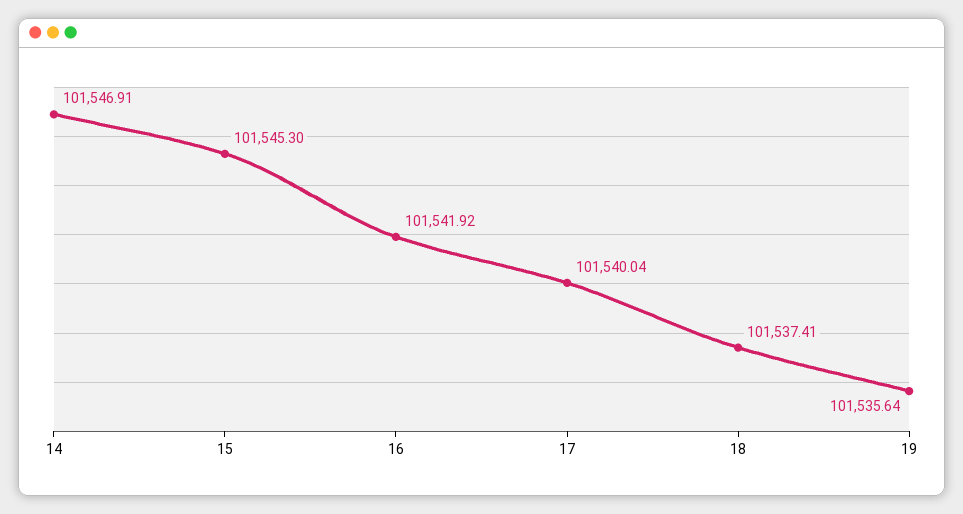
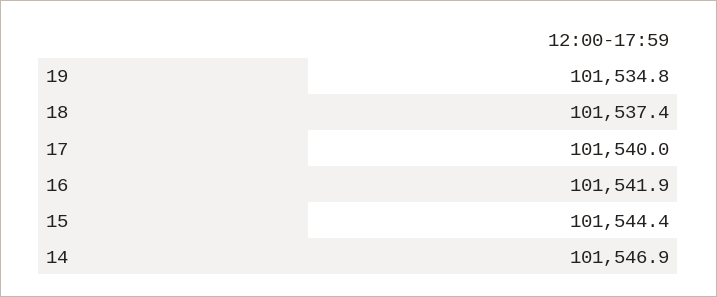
  {
    "14": 101546.91,
-   "15": 101545.3,
+   "15": 101544.4,
    "16": 101541.92,
    "17": 101540.04,
    "18": 101537.41,
-   "19": 101535.64
+   "19": 101534.8
  }

